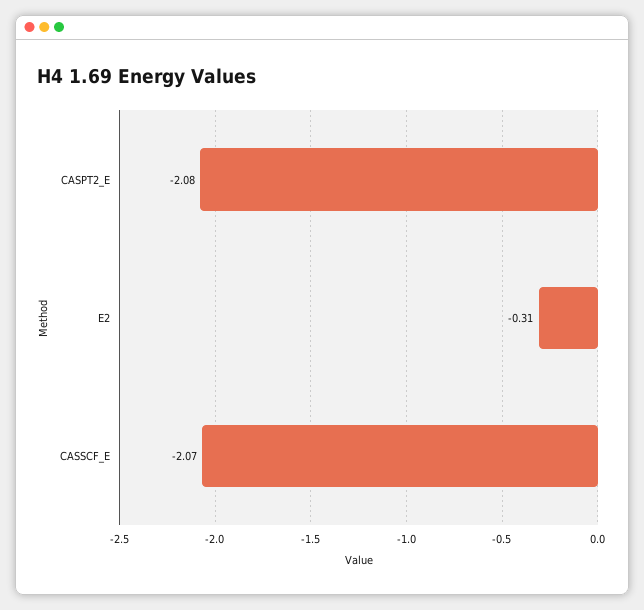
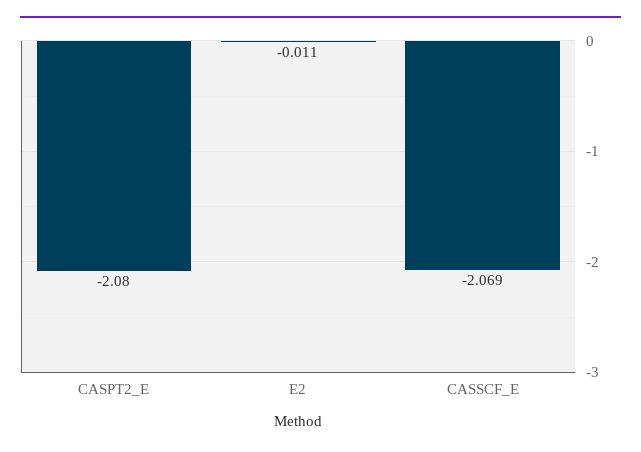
  {
    "CASPT2_E": -2.08,
-   "E2": -0.31,
+   "E2": -0.011,
    "CASSCF_E": -2.069
  }

